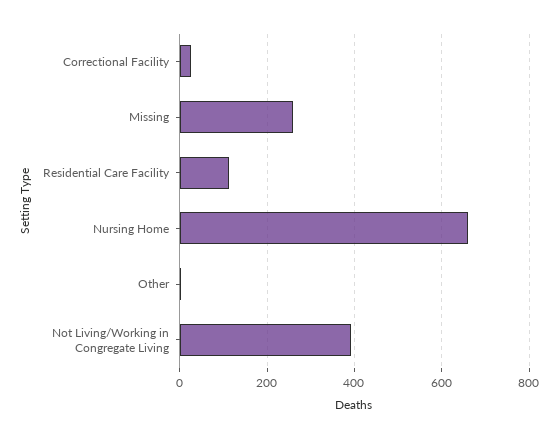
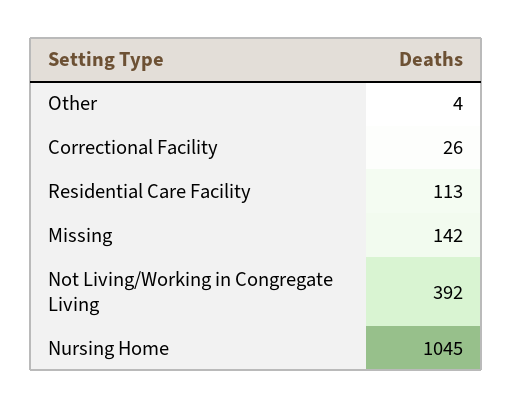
  {
    "Correctional Facility": 26,
-   "Missing": 260,
+   "Missing": 142,
    "Residential Care Facility": 113,
-   "Nursing Home": 660,
+   "Nursing Home": 1045,
    "Other": 4,
    "Not Living/Working in Congregate Living": 392
  }

